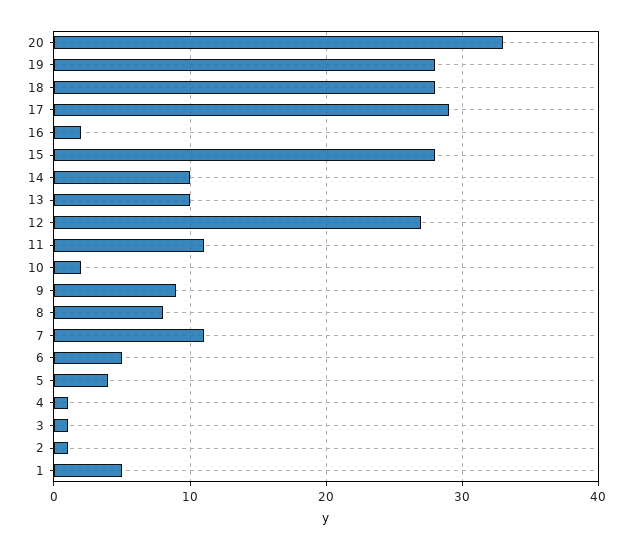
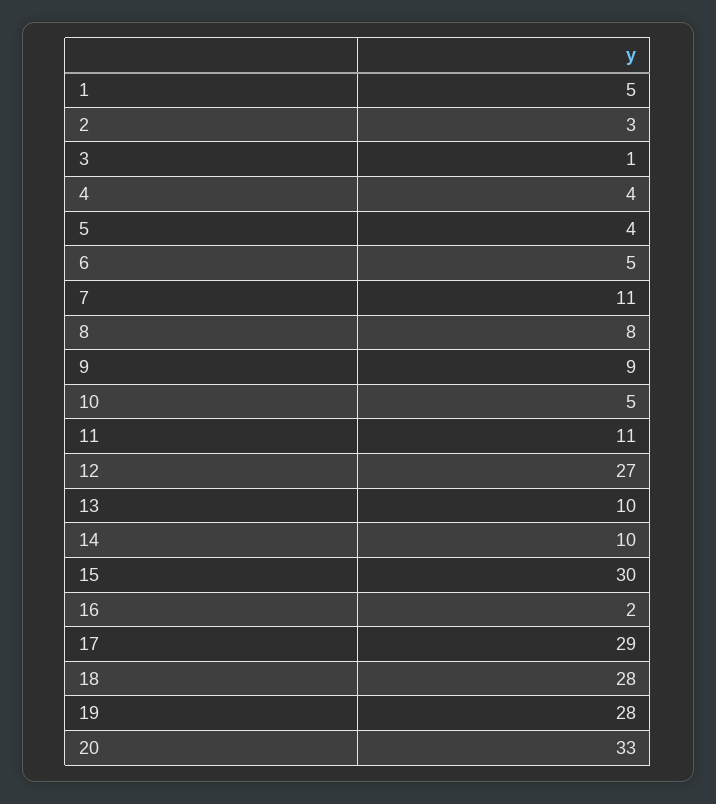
  {
    "20": 33,
    "19": 28,
    "18": 28,
    "17": 29,
    "16": 2,
-   "15": 28,
+   "15": 30,
    "14": 10,
    "13": 10,
    "12": 27,
    "11": 11,
-   "10": 2,
+   "10": 5,
    "9": 9,
    "8": 8,
    "7": 11,
    "6": 5,
    "5": 4,
-   "4": 1,
+   "4": 4,
    "3": 1,
-   "2": 1,
+   "2": 3,
    "1": 5
  }

